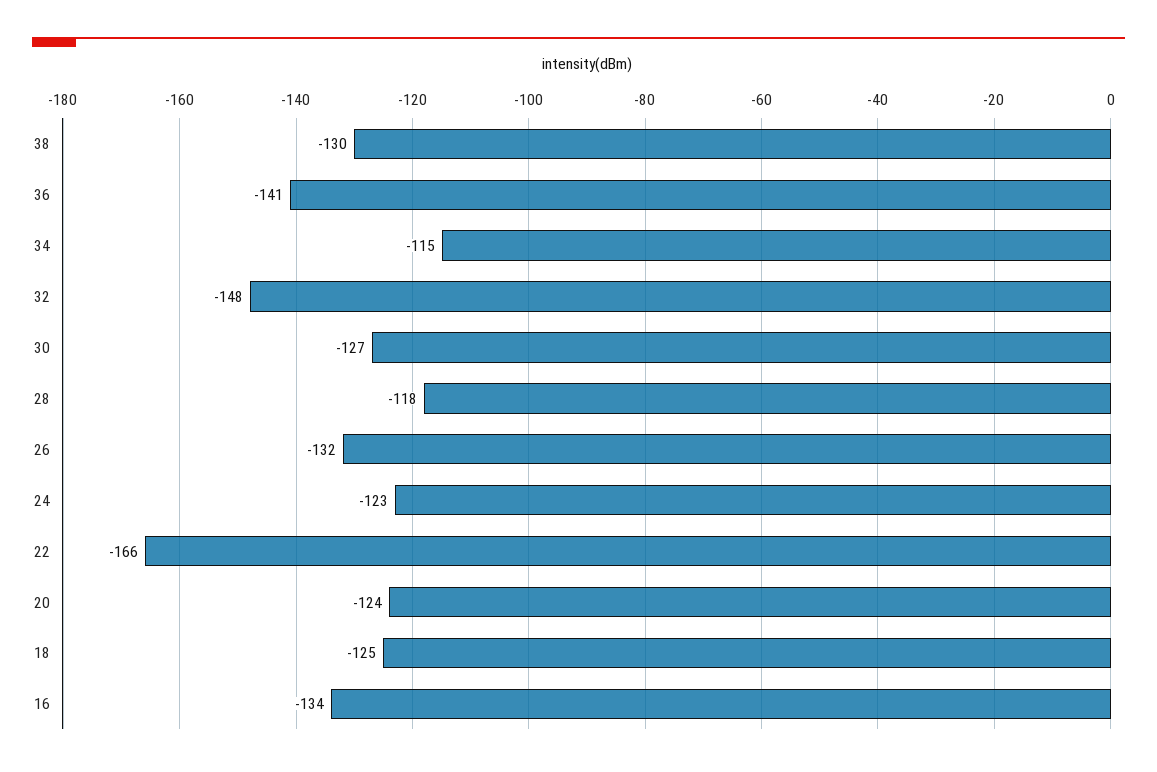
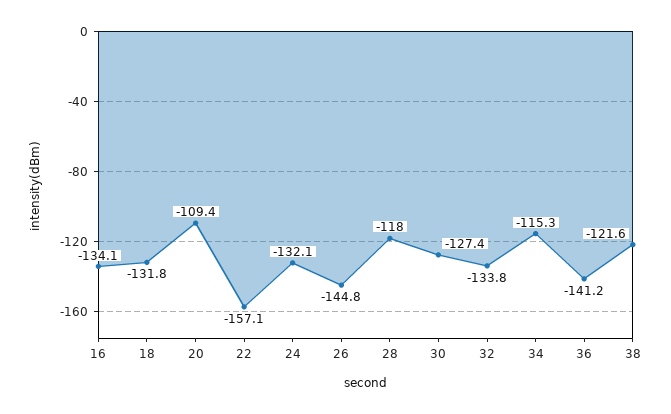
  {
-   "38": -130,
+   "38": -121.6,
    "36": -141.2,
    "34": -115.3,
-   "32": -148,
+   "32": -133.8,
    "30": -127.4,
    "28": -118,
-   "26": -132,
+   "26": -144.8,
-   "24": -123,
+   "24": -132.1,
-   "22": -166,
+   "22": -157.1,
-   "20": -124,
+   "20": -109.4,
-   "18": -125,
+   "18": -131.8,
    "16": -134.1
  }

